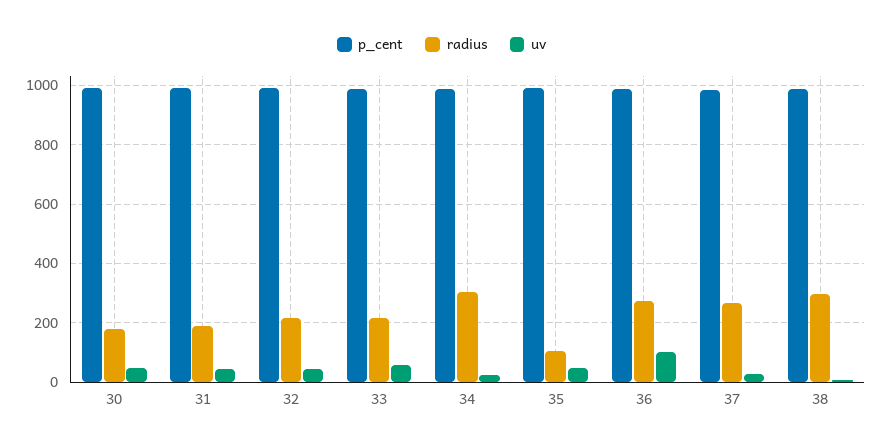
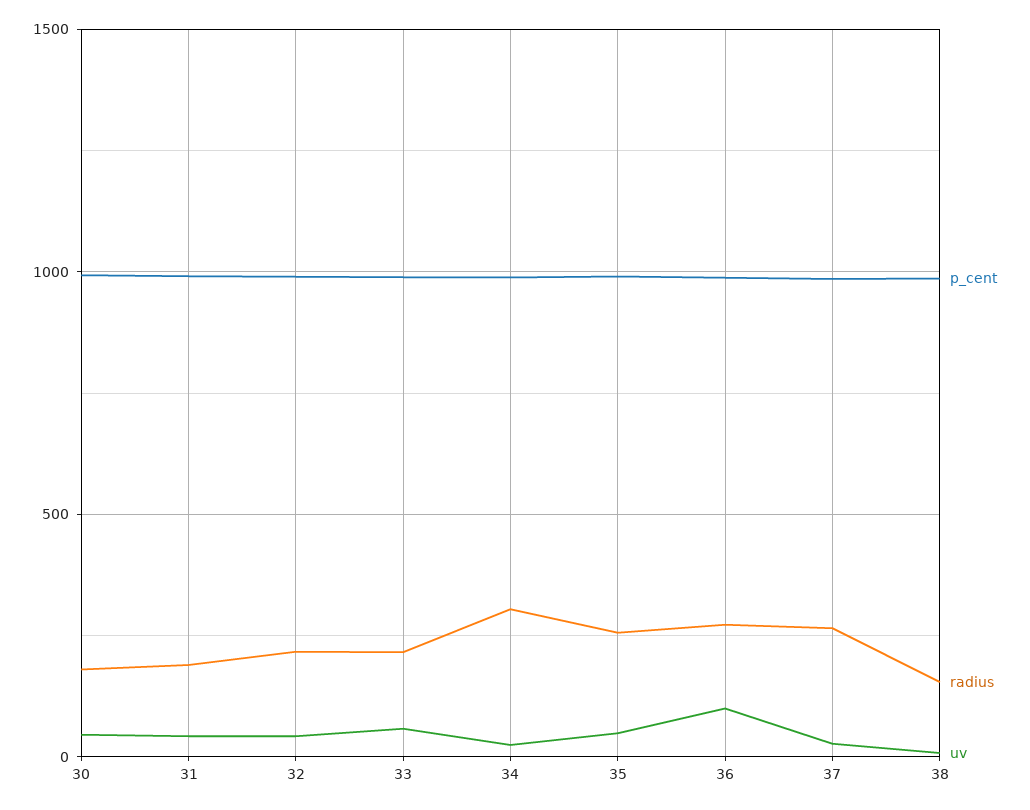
  {
    "p_cent": {
      "30": 1000,
      "31": 1000,
      "32": 1000,
      "33": 1000,
      "34": 1000,
      "35": 1000,
      "36": 1000,
      "37": 975,
      "38": 975
    },
    "radius": {
      "30": 175,
      "31": 200,
      "32": 225,
      "33": 225,
      "34": 300,
-     "35": 100,
+     "35": 250,
      "36": 275,
      "37": 275,
-     "38": 300
+     "38": 150
    },
    "uv": {
      "30": 50,
      "31": 50,
      "32": 50,
      "33": 50,
      "34": 25,
      "35": 50,
      "36": 100,
      "37": 25,
      "38": 0
    }
  }

